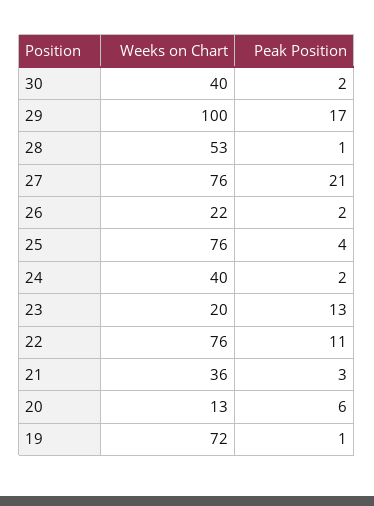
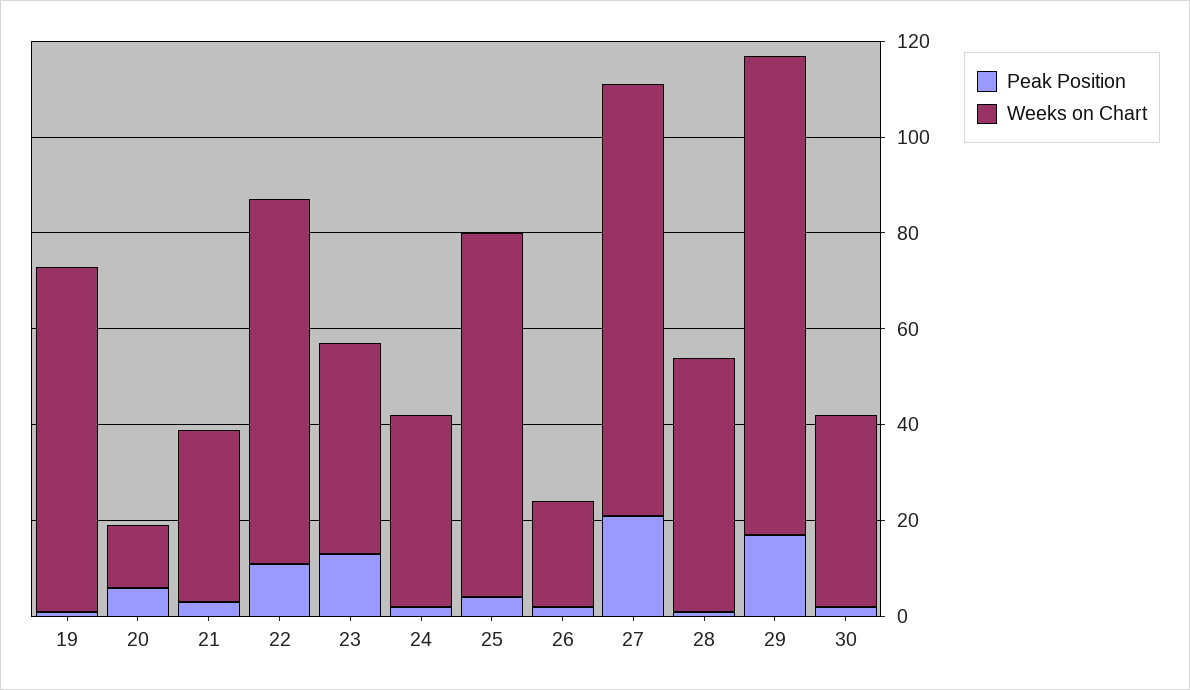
  {
    "Weeks on Chart": {
      "30": 40,
      "29": 100,
      "28": 53,
-     "27": 76,
+     "27": 90,
      "26": 22,
      "25": 76,
      "24": 40,
-     "23": 20,
+     "23": 45,
      "22": 76,
      "21": 36,
      "20": 13,
      "19": 72
    },
    "Peak Position": {
      "30": 2,
      "29": 17,
      "28": 1,
      "27": 21,
      "26": 2,
      "25": 4,
      "24": 2,
      "23": 13,
      "22": 11,
      "21": 3,
      "20": 6,
      "19": 1
    }
  }

